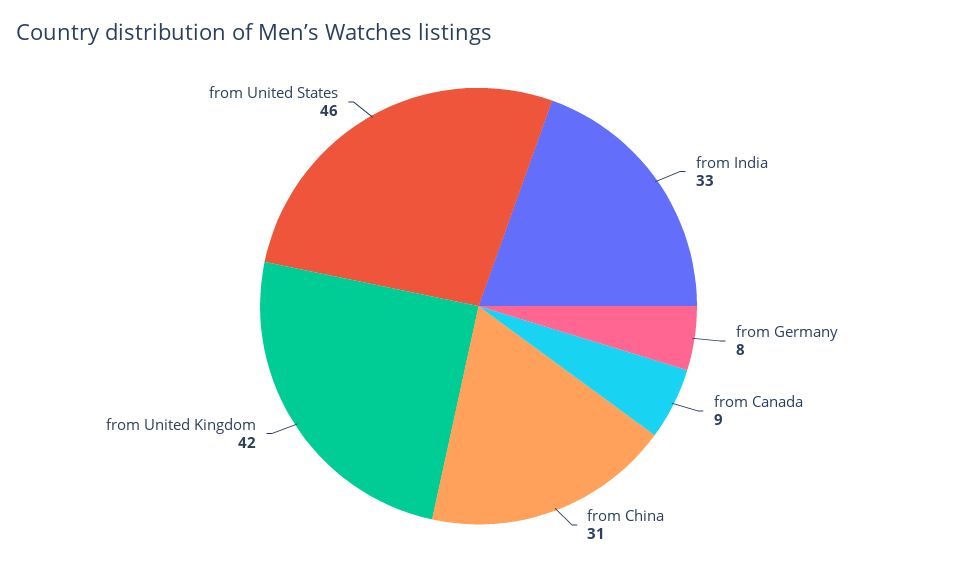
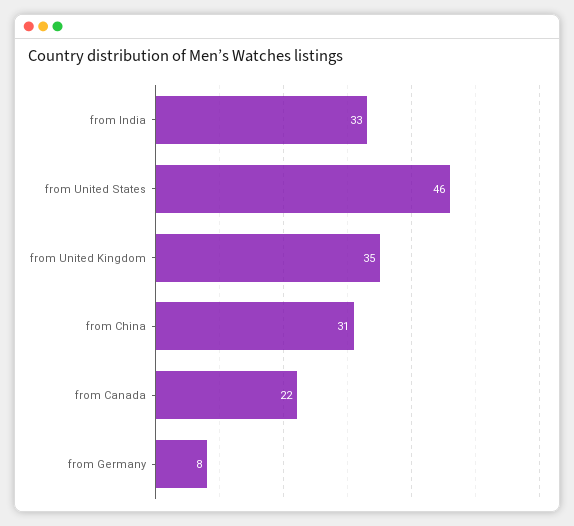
  {
    "from India": 33,
    "from Germany": 8,
-   "from Canada": 9,
+   "from Canada": 22,
    "from China": 31,
-   "from United Kingdom": 42,
+   "from United Kingdom": 35,
    "from United States": 46
  }

